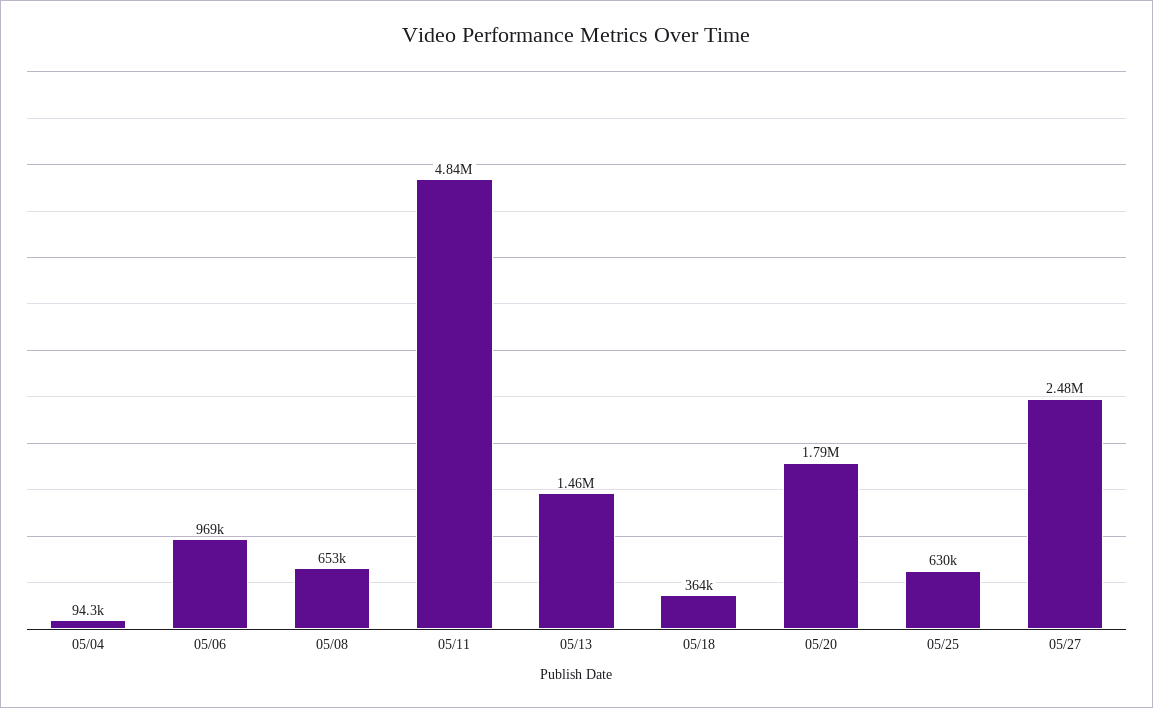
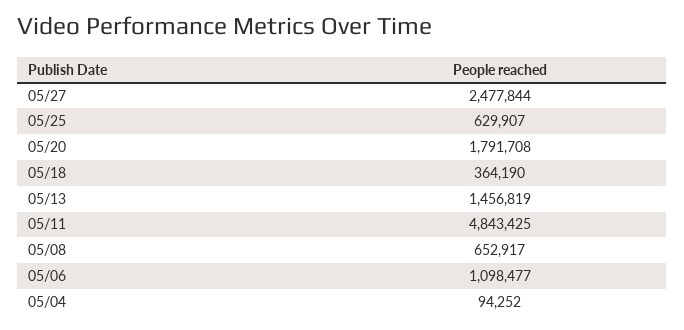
  {
    "05/04": 94252,
-   "05/06": 969000,
+   "05/06": 1098477,
    "05/08": 652917,
    "05/11": 4843425,
    "05/13": 1456819,
    "05/18": 364190,
    "05/20": 1791708,
    "05/25": 629907,
    "05/27": 2477844
  }

